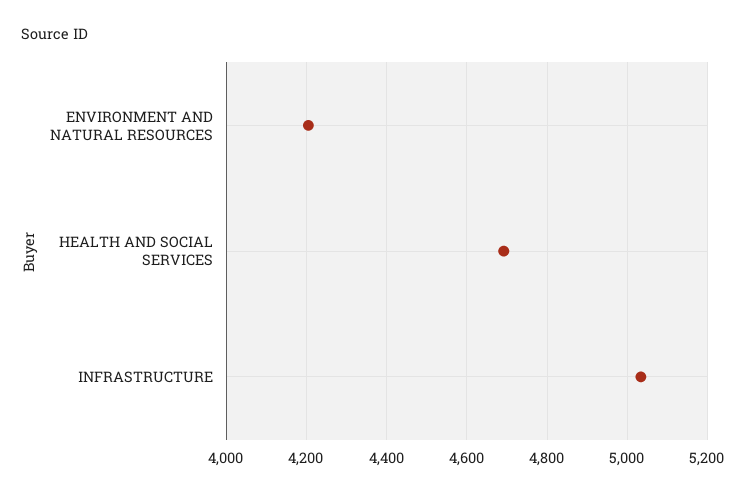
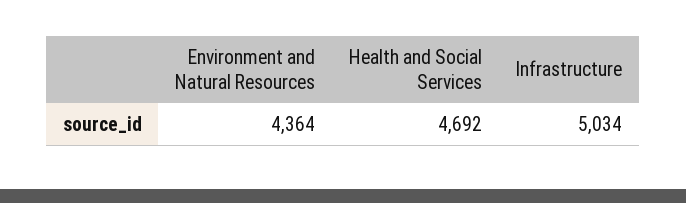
  {
-   "ENVIRONMENT AND NATURAL RESOURCES": 4200,
+   "ENVIRONMENT AND NATURAL RESOURCES": 4364,
    "HEALTH AND SOCIAL SERVICES": 4692,
    "INFRASTRUCTURE": 5034
  }

